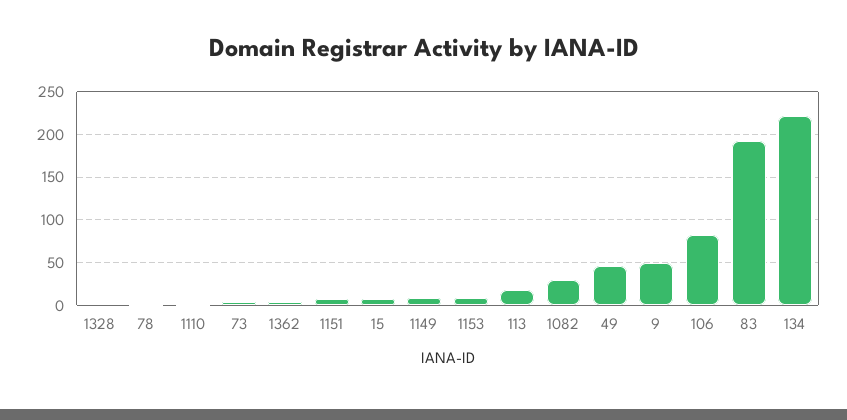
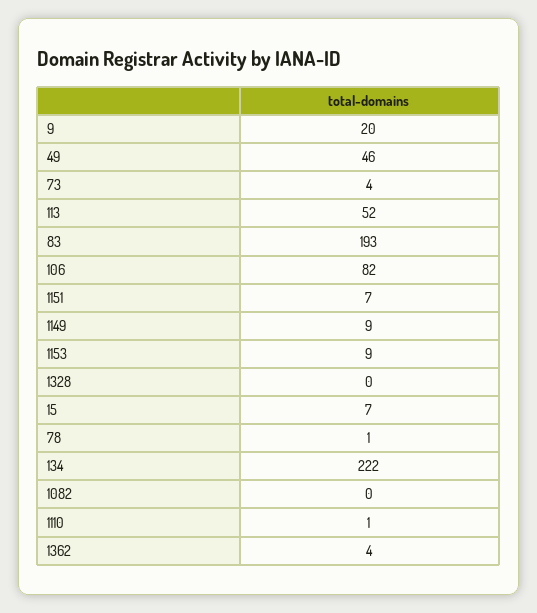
  {
    "1328": 0,
    "78": 1,
    "1110": 1,
    "73": 4,
    "1362": 4,
    "1151": 7,
    "15": 7,
    "1149": 9,
    "1153": 9,
-   "113": 20,
+   "113": 52,
-   "1082": 30,
+   "1082": 0,
    "49": 46,
-   "9": 50,
+   "9": 20,
    "106": 82,
    "83": 193,
    "134": 222
  }

